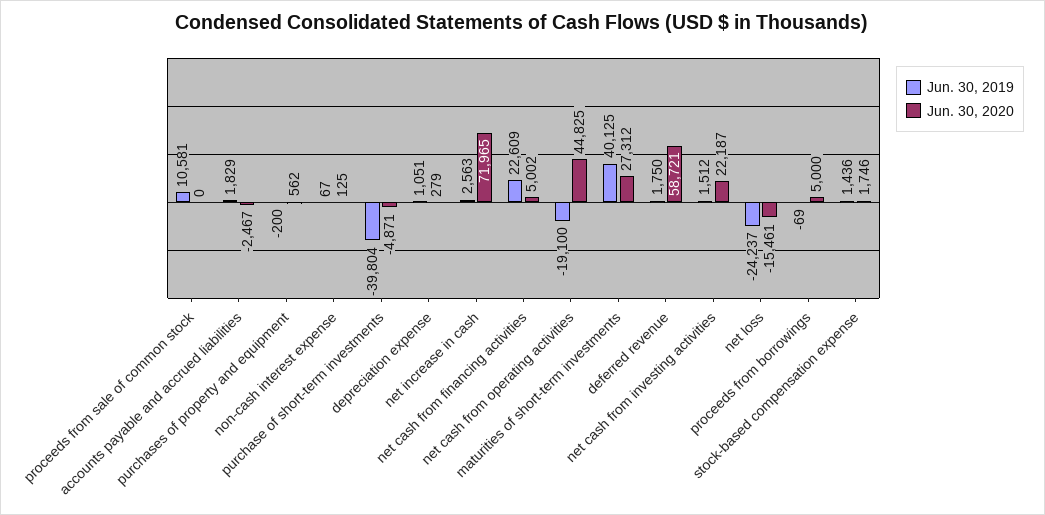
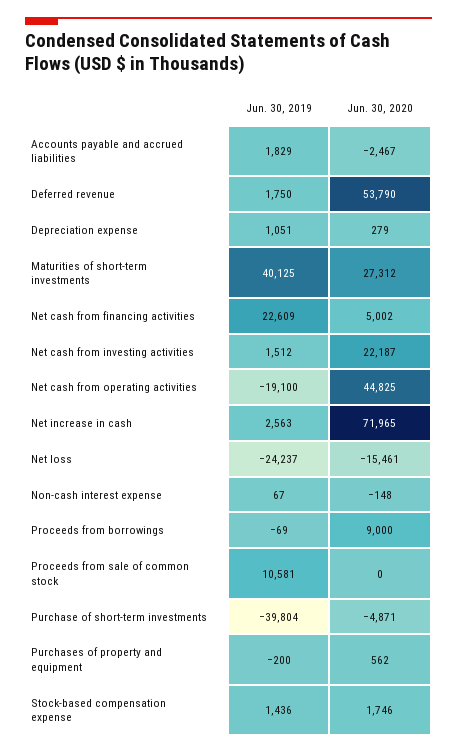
  {
    "Jun. 30, 2019": {
      "proceeds from sale of common stock": 10581,
      "accounts payable and accrued liabilities": 1829,
      "purchases of property and equipment": -200,
      "non-cash interest expense": 67,
      "purchase of short-term investments": -39804,
      "depreciation expense": 1051,
      "net increase in cash": 2563,
      "net cash from financing activities": 22609,
      "net cash from operating activities": -19100,
      "maturities of short-term investments": 40125,
      "deferred revenue": 1750,
      "net cash from investing activities": 1512,
      "net loss": -24237,
      "proceeds from borrowings": -69,
      "stock-based compensation expense": 1436
    },
    "Jun. 30, 2020": {
      "proceeds from sale of common stock": 0,
      "accounts payable and accrued liabilities": -2467,
      "purchases of property and equipment": 562,
-     "non-cash interest expense": 125,
+     "non-cash interest expense": -148,
      "purchase of short-term investments": -4871,
      "depreciation expense": 279,
      "net increase in cash": 71965,
      "net cash from financing activities": 5002,
      "net cash from operating activities": 44825,
      "maturities of short-term investments": 27312,
-     "deferred revenue": 58721,
+     "deferred revenue": 53790,
      "net cash from investing activities": 22187,
      "net loss": -15461,
-     "proceeds from borrowings": 5000,
+     "proceeds from borrowings": 9000,
      "stock-based compensation expense": 1746
    }
  }

